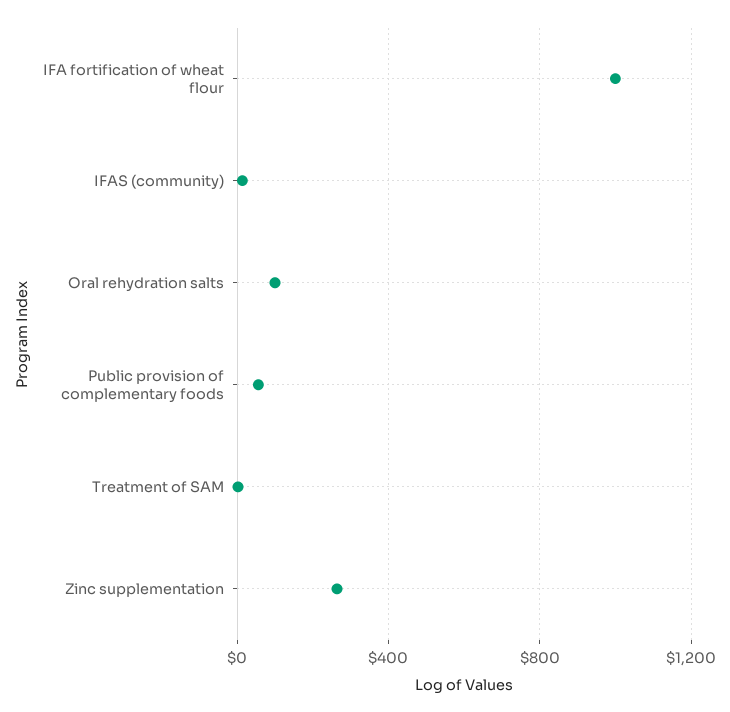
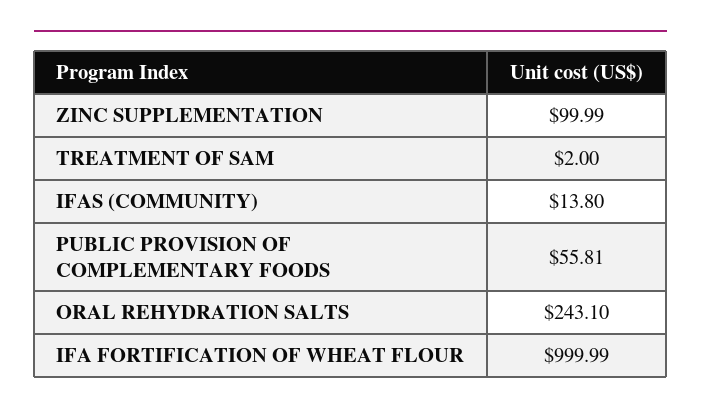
  {
    "IFA fortification of wheat flour": 999.99,
    "IFAS (community)": 13.8,
-   "Oral rehydration salts": 100,
+   "Oral rehydration salts": 243.1,
    "Public provision of complementary foods": 55.81,
    "Treatment of SAM": 2,
-   "Zinc supplementation": 250
+   "Zinc supplementation": 99.99
  }

